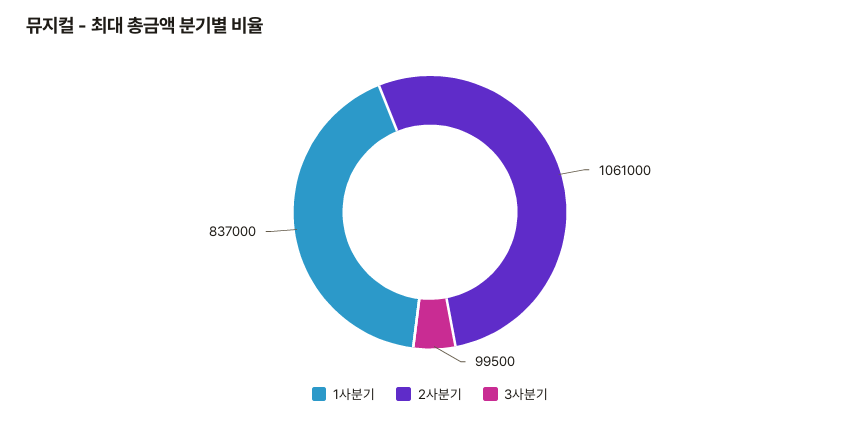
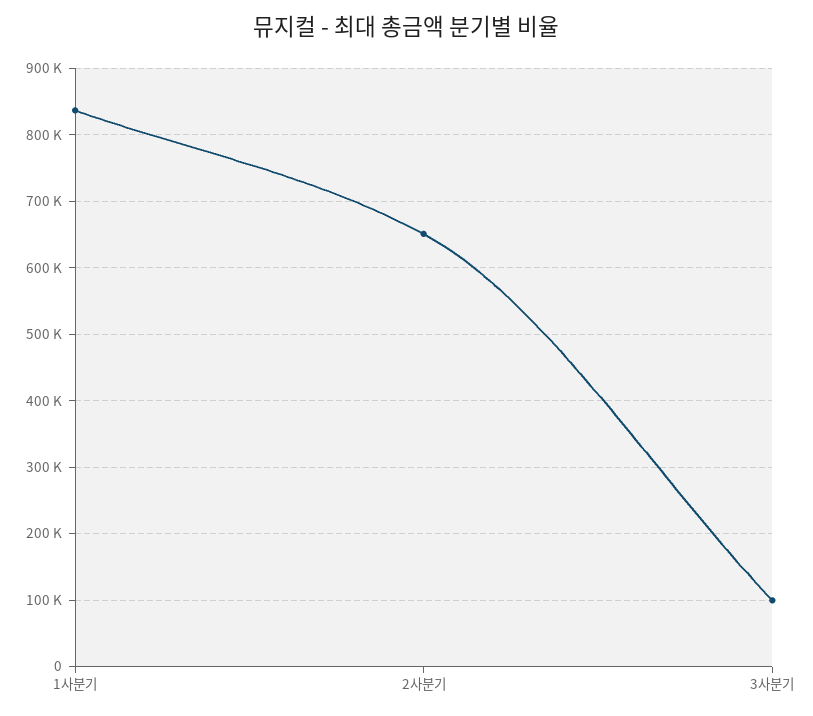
  {
    "1사분기": 837000,
-   "2사분기": 1061000,
+   "2사분기": 650000,
    "3사분기": 99500
  }

